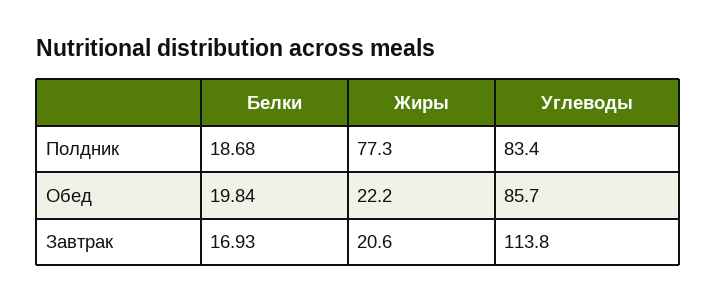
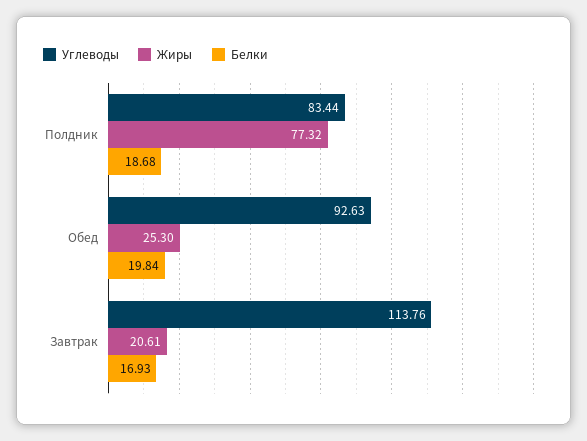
  {
    "Белки": {
      "Полдник": 18.68,
      "Обед": 19.84,
      "Завтрак": 16.93
    },
    "Жиры": {
      "Полдник": 77.32,
-     "Обед": 22.2,
+     "Обед": 25.3,
      "Завтрак": 20.61
    },
    "Углеводы": {
      "Полдник": 83.44,
-     "Обед": 85.7,
+     "Обед": 92.63,
      "Завтрак": 113.76
    }
  }

